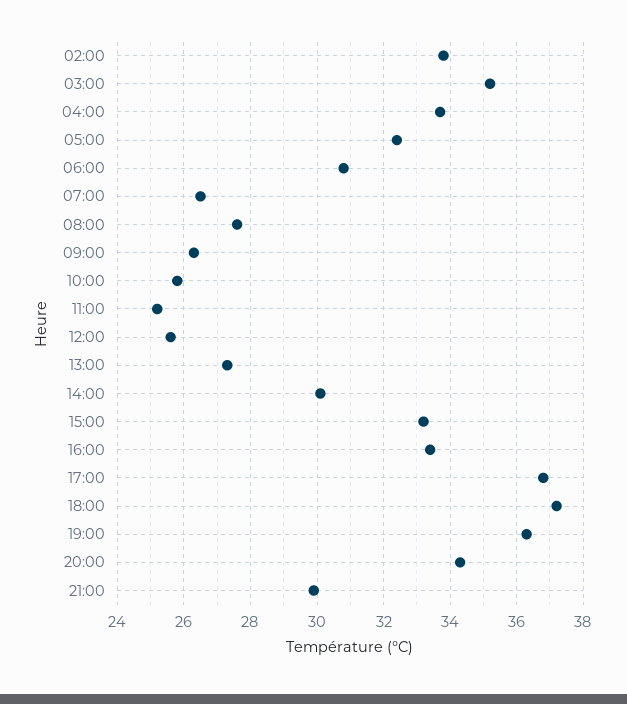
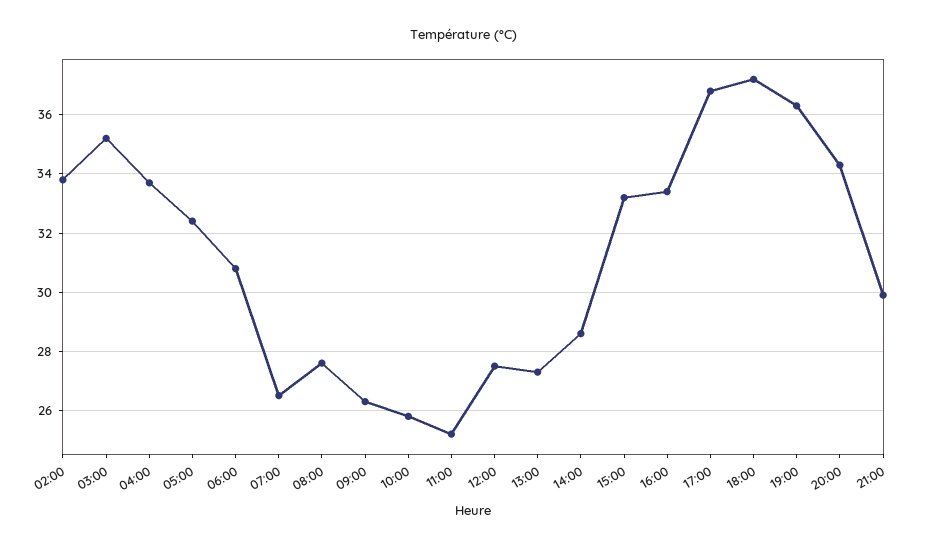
  {
    "02:00": 34,
    "03:00": 35,
    "04:00": 33.5,
    "05:00": 32.5,
    "06:00": 31,
    "07:00": 26.5,
    "08:00": 27.5,
    "09:00": 26.5,
    "10:00": 26,
    "11:00": 25,
-   "12:00": 25.5,
+   "12:00": 27.5,
    "13:00": 27.5,
-   "14:00": 30,
+   "14:00": 28.5,
    "15:00": 33,
    "16:00": 33.5,
    "17:00": 37,
    "18:00": 37,
    "19:00": 36.5,
    "20:00": 34.5,
    "21:00": 30
  }

